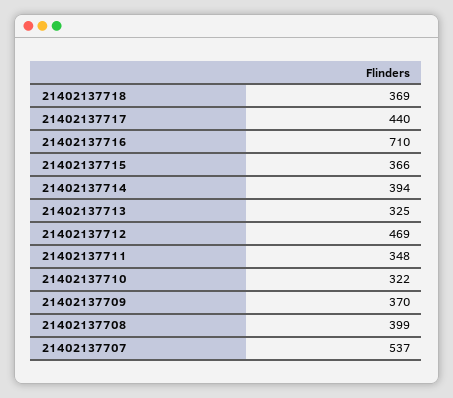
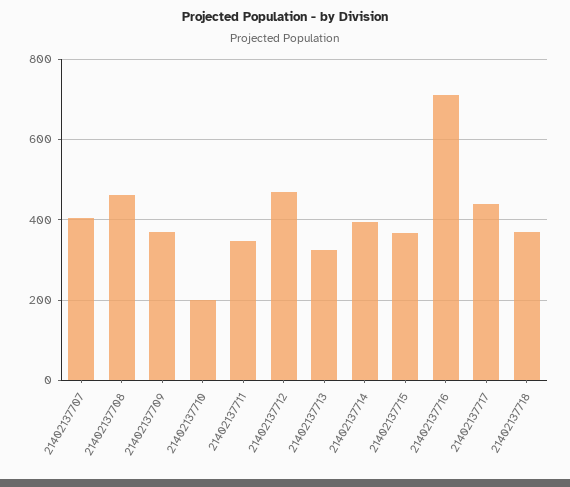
  {
    "21402137718": 369,
    "21402137717": 440,
    "21402137716": 710,
    "21402137715": 366,
    "21402137714": 394,
    "21402137713": 325,
    "21402137712": 469,
    "21402137711": 348,
-   "21402137710": 322,
+   "21402137710": 200,
    "21402137709": 370,
-   "21402137708": 399,
+   "21402137708": 460,
-   "21402137707": 537
+   "21402137707": 400
  }

